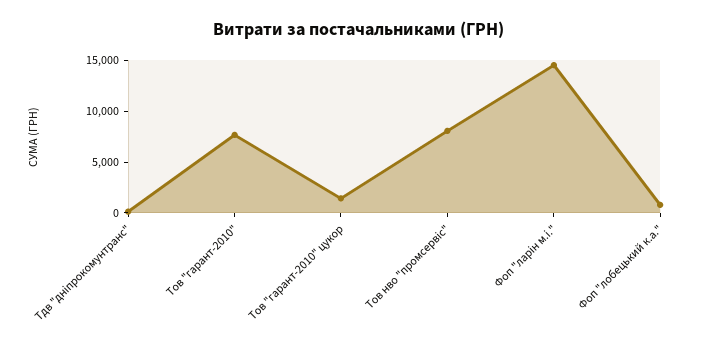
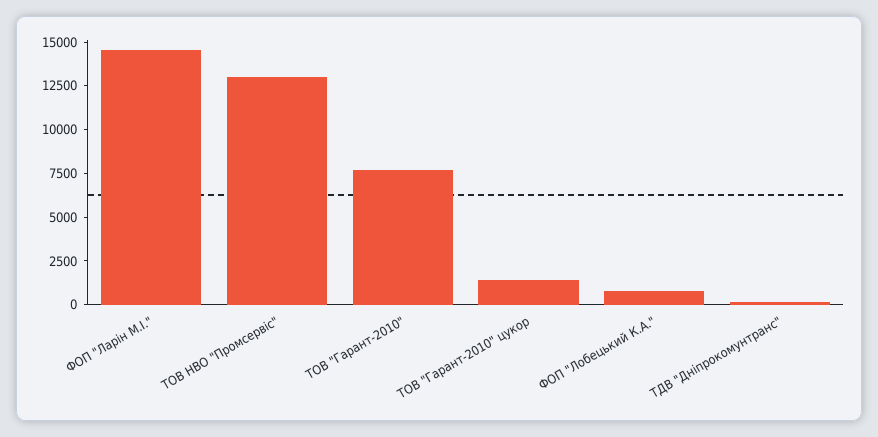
  {
    "Тдв \"дніпрокомунтранс\"": 0,
    "Тов \"гарант-2010\"": 7500,
    "Тов \"гарант-2010\" цукор": 1500,
-   "Тов нво \"промсервіс\"": 8000,
+   "Тов нво \"промсервіс\"": 13000,
    "Фоп \"ларін м.і.\"": 14500,
    "Фоп \"лобецький к.а.\"": 1000
  }

